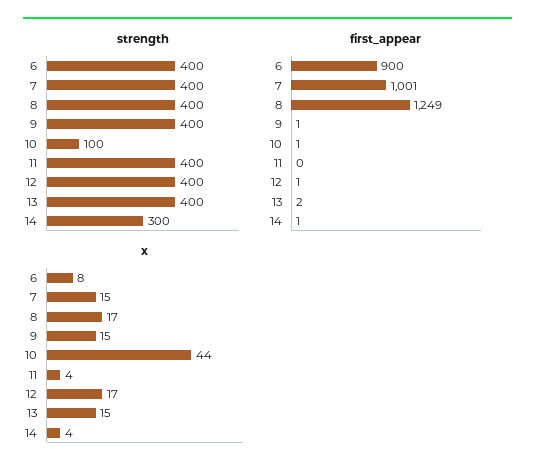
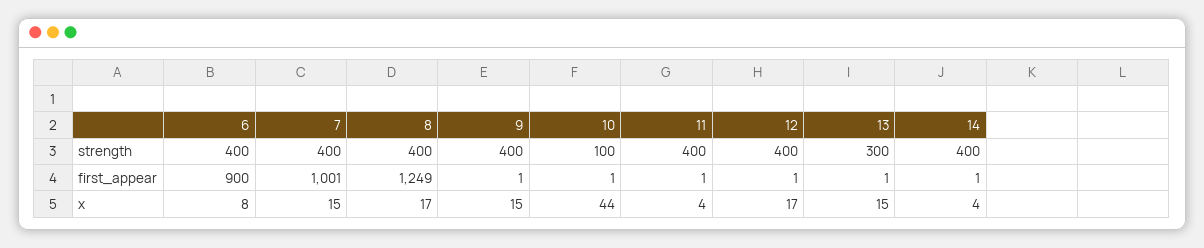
  {
    "strength": {
      "6": 400,
      "7": 400,
      "8": 400,
      "9": 400,
      "10": 100,
      "11": 400,
      "12": 400,
-     "13": 400,
+     "13": 300,
-     "14": 300
+     "14": 400
    },
    "first_appear": {
      "6": 900,
      "7": 1001,
      "8": 1249,
      "9": 1,
      "10": 1,
-     "11": 0,
+     "11": 1,
      "12": 1,
-     "13": 2,
+     "13": 1,
      "14": 1
    },
    "x": {
      "6": 8,
      "7": 15,
      "8": 17,
      "9": 15,
      "10": 44,
      "11": 4,
      "12": 17,
      "13": 15,
      "14": 4
    }
  }

